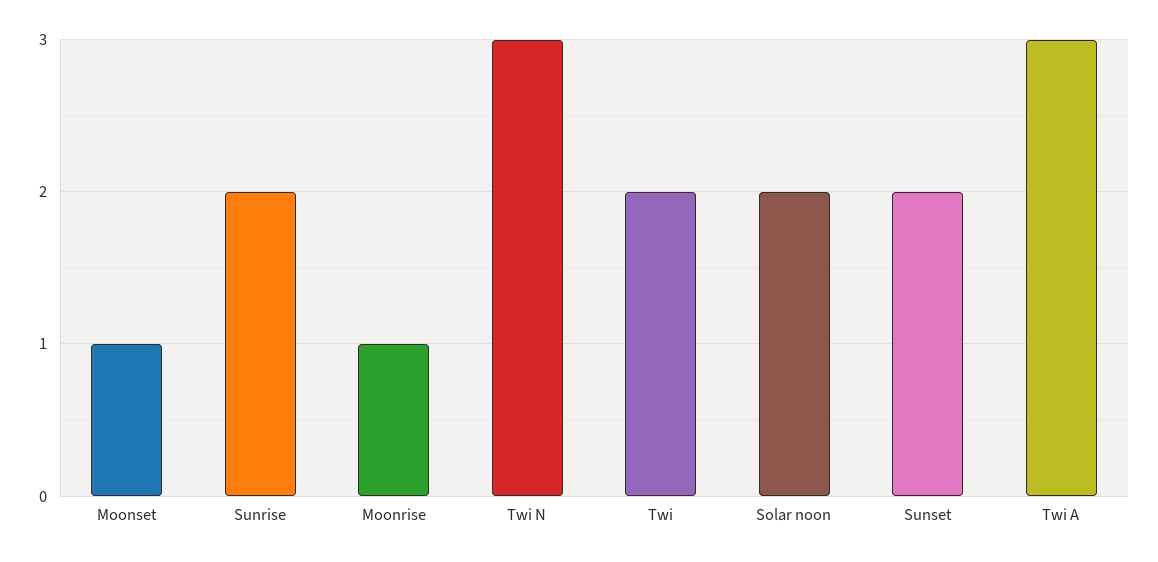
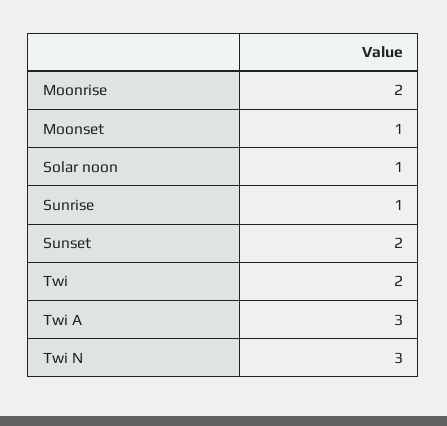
  {
    "Moonset": 1,
-   "Sunrise": 2,
+   "Sunrise": 1,
-   "Moonrise": 1,
+   "Moonrise": 2,
    "Twi N": 3,
    "Twi": 2,
-   "Solar noon": 2,
+   "Solar noon": 1,
    "Sunset": 2,
    "Twi A": 3
  }

